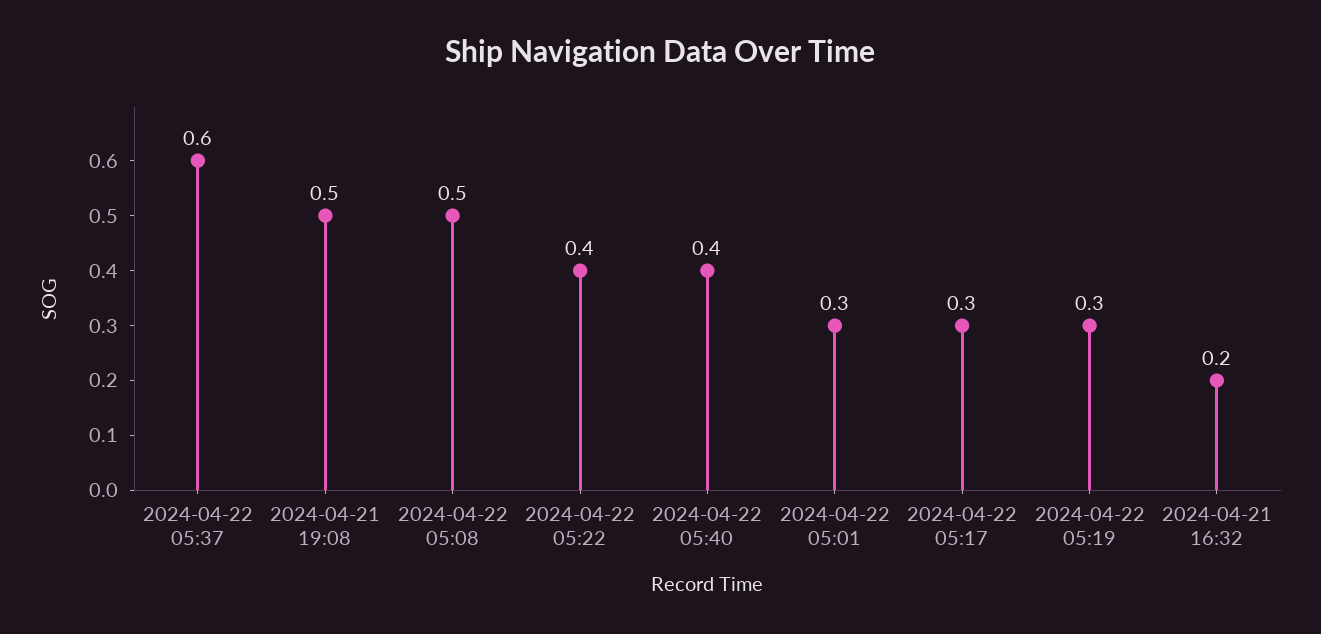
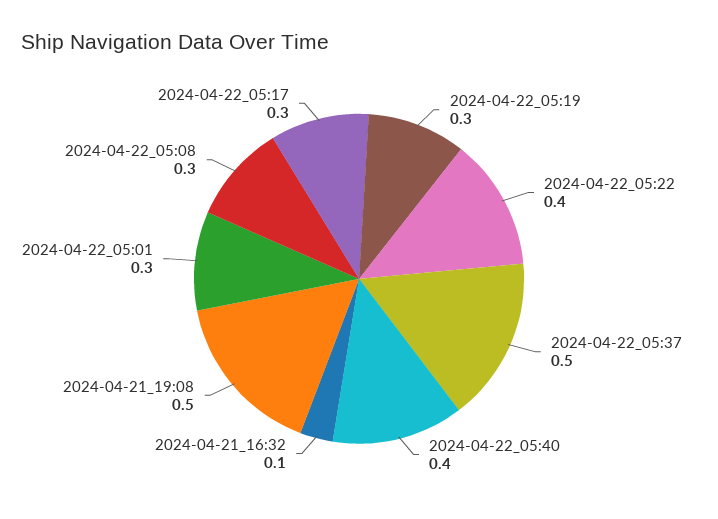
  {
-   "2024-04-22 05:37": 0.6,
+   "2024-04-22 05:37": 0.5,
    "2024-04-21 19:08": 0.5,
-   "2024-04-22 05:08": 0.5,
+   "2024-04-22 05:08": 0.3,
    "2024-04-22 05:22": 0.4,
    "2024-04-22 05:40": 0.4,
    "2024-04-22 05:01": 0.3,
    "2024-04-22 05:17": 0.3,
    "2024-04-22 05:19": 0.3,
-   "2024-04-21 16:32": 0.2
+   "2024-04-21 16:32": 0.1
  }

